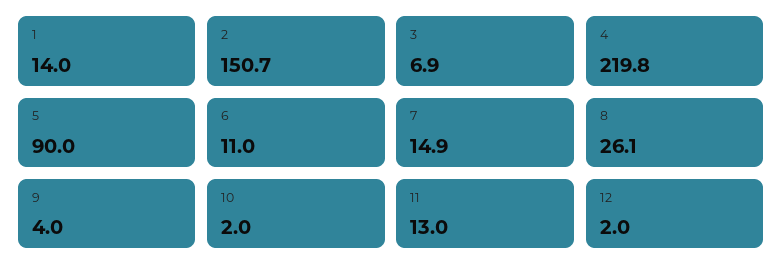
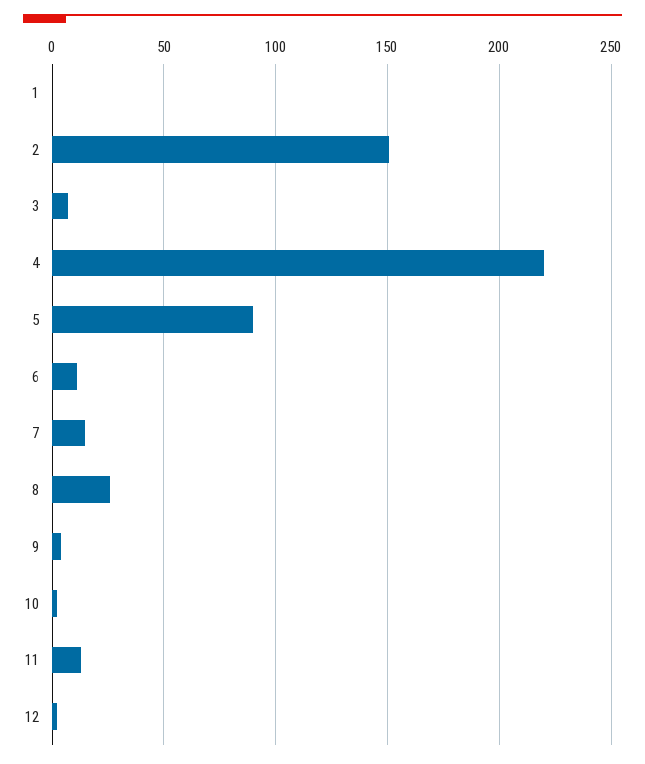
  {
-   "1": 14,
+   "1": 0,
    "2": 150.7,
    "3": 6.9,
    "4": 219.8,
    "5": 90,
    "6": 11,
    "7": 14.9,
    "8": 26.1,
    "9": 4,
    "10": 2,
    "11": 13,
    "12": 2
  }

